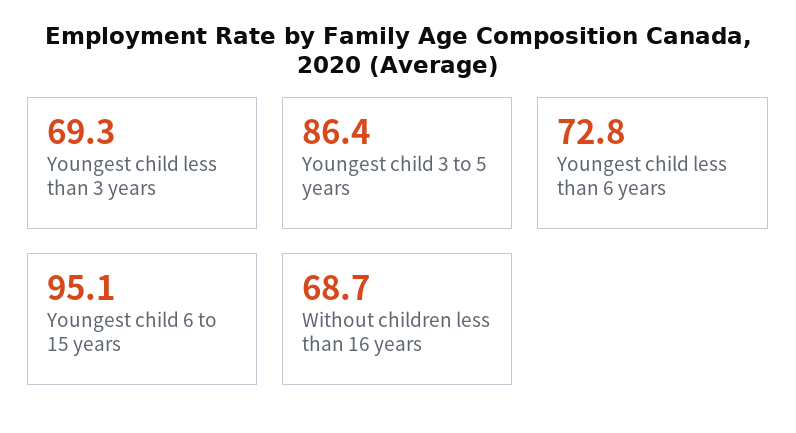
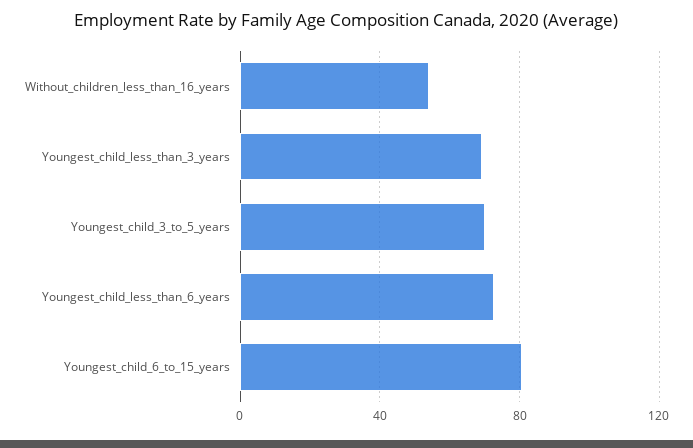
  {
    "Youngest child less than 3 years": 69.3,
-   "Youngest child 3 to 5 years": 86.4,
+   "Youngest child 3 to 5 years": 70,
    "Youngest child less than 6 years": 72.8,
-   "Youngest child 6 to 15 years": 95.1,
+   "Youngest child 6 to 15 years": 80,
-   "Without children less than 16 years": 68.7
+   "Without children less than 16 years": 55
  }

